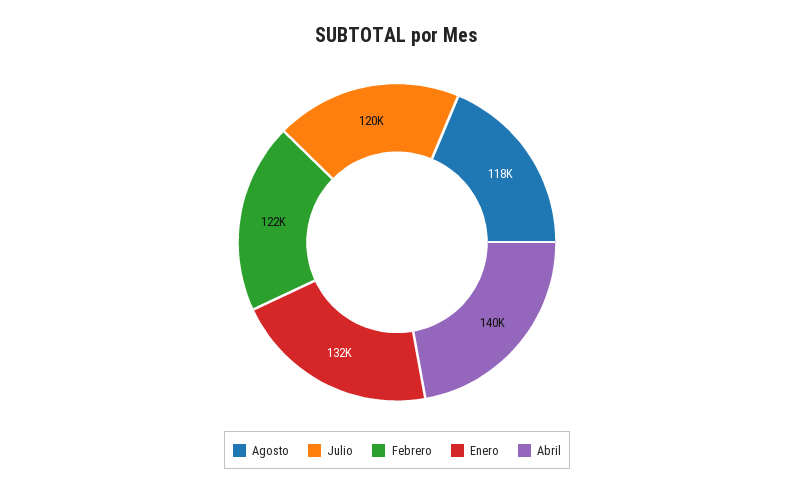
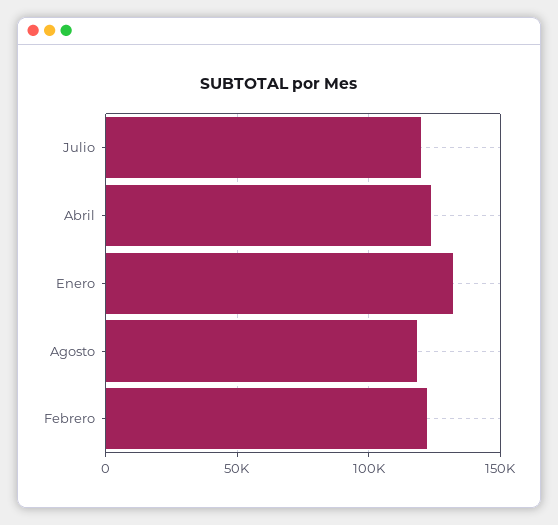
  {
    "Agosto": 118000,
    "Julio": 120000,
    "Febrero": 122000,
    "Enero": 132000,
-   "Abril": 140000
+   "Abril": 125000
  }

